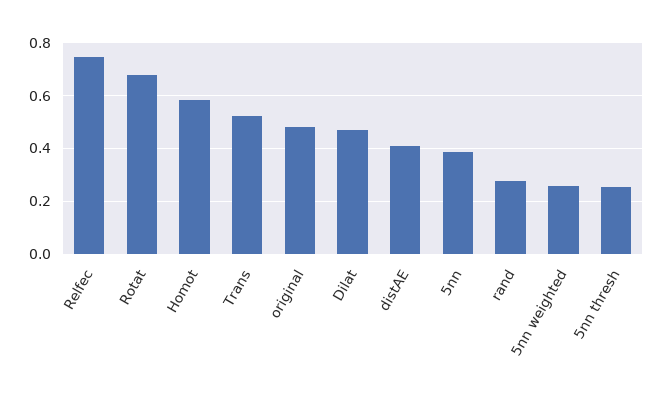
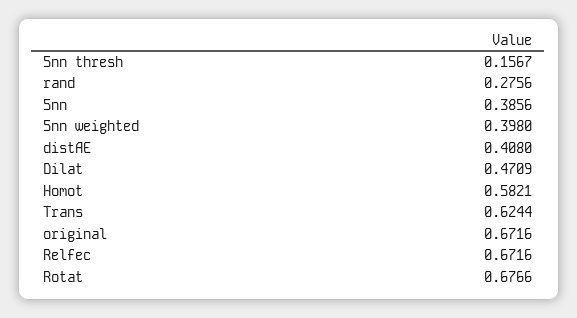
  {
-   "Relfec": 0.75,
+   "Relfec": 0.6716,
    "Rotat": 0.6766,
    "Homot": 0.5821,
-   "Trans": 0.525,
+   "Trans": 0.6244,
-   "original": 0.475,
+   "original": 0.6716,
    "Dilat": 0.4709,
    "distAE": 0.408,
    "5nn": 0.3856,
    "rand": 0.2756,
-   "5nn weighted": 0.25,
+   "5nn weighted": 0.398,
-   "5nn thresh": 0.25
+   "5nn thresh": 0.1567
  }

